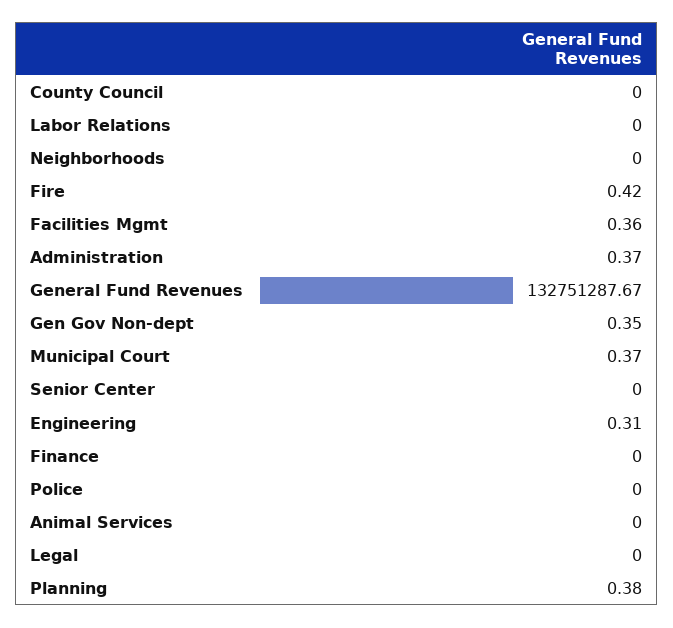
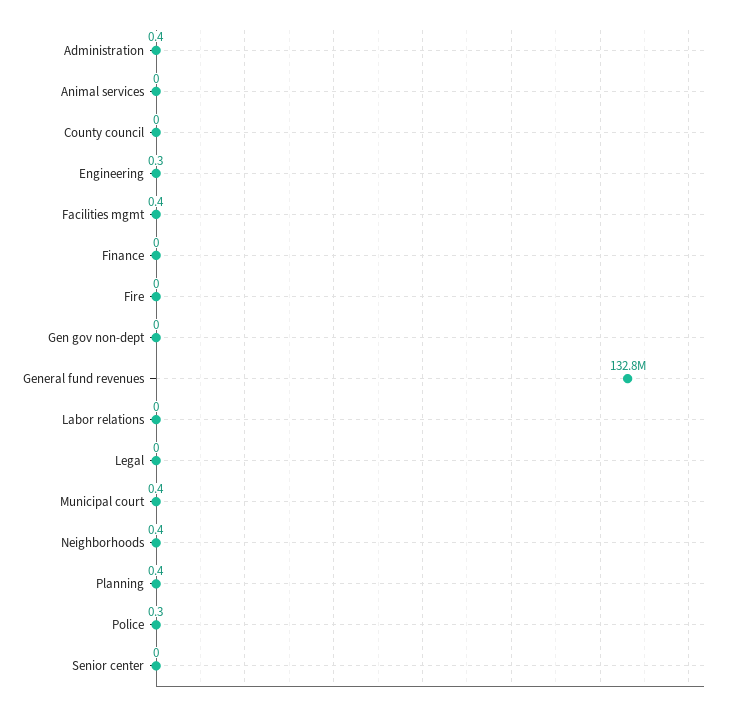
  {
    "County Council": 0,
    "Labor Relations": 0,
-   "Neighborhoods": 0,
+   "Neighborhoods": 0.4,
-   "Fire": 0.42,
+   "Fire": 0,
    "Facilities Mgmt": 0.36,
    "Administration": 0.37,
    "General Fund Revenues": 132751287.67,
-   "Gen Gov Non-dept": 0.35,
+   "Gen Gov Non-dept": 0,
    "Municipal Court": 0.37,
    "Senior Center": 0,
    "Engineering": 0.31,
    "Finance": 0,
-   "Police": 0,
+   "Police": 0.3,
    "Animal Services": 0,
    "Legal": 0,
    "Planning": 0.38
  }

